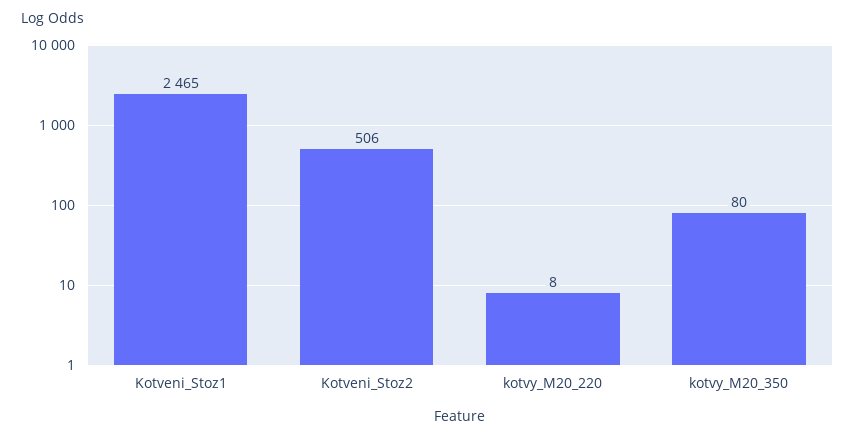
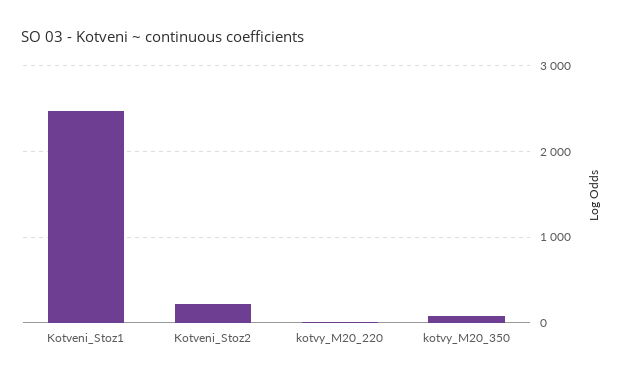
  {
    "Kotveni_Stoz1": 2465,
-   "Kotveni_Stoz2": 506,
+   "Kotveni_Stoz2": 200,
    "kotvy_M20_220": 8,
    "kotvy_M20_350": 80
  }

